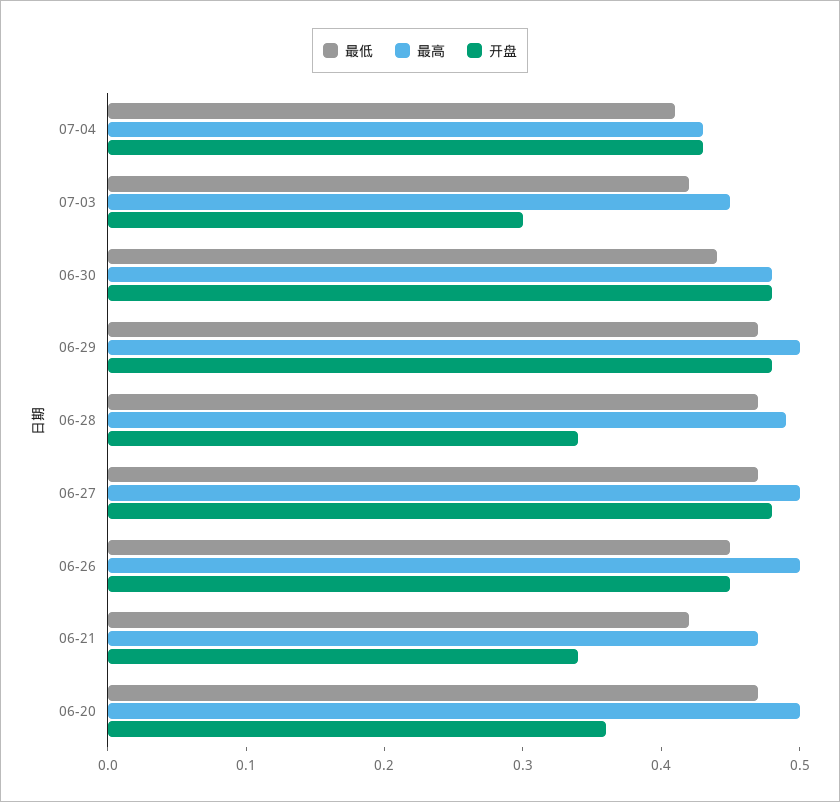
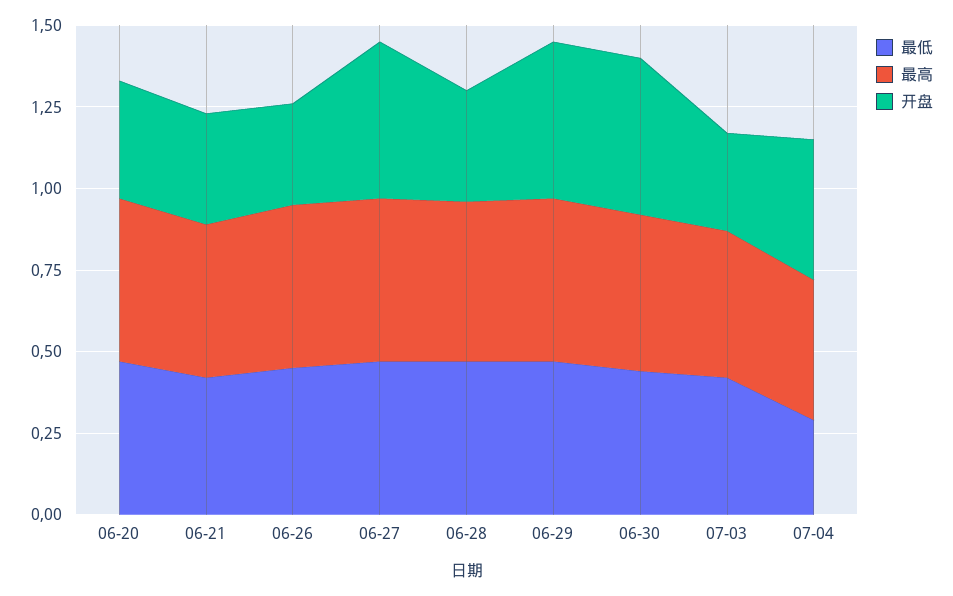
  {
    "最低": {
-     "07-04": 0.41,
+     "07-04": 0.3,
      "07-03": 0.42,
      "06-30": 0.44,
      "06-29": 0.47,
      "06-28": 0.47,
      "06-27": 0.47,
      "06-26": 0.45,
      "06-21": 0.42,
      "06-20": 0.47
    },
    "最高": {
      "07-04": 0.43,
      "07-03": 0.45,
      "06-30": 0.48,
      "06-29": 0.5,
      "06-28": 0.49,
      "06-27": 0.5,
      "06-26": 0.5,
      "06-21": 0.47,
      "06-20": 0.5
    },
    "开盘": {
      "07-04": 0.43,
      "07-03": 0.3,
      "06-30": 0.48,
      "06-29": 0.48,
      "06-28": 0.34,
      "06-27": 0.48,
-     "06-26": 0.45,
+     "06-26": 0.3,
      "06-21": 0.34,
      "06-20": 0.36
    }
  }

